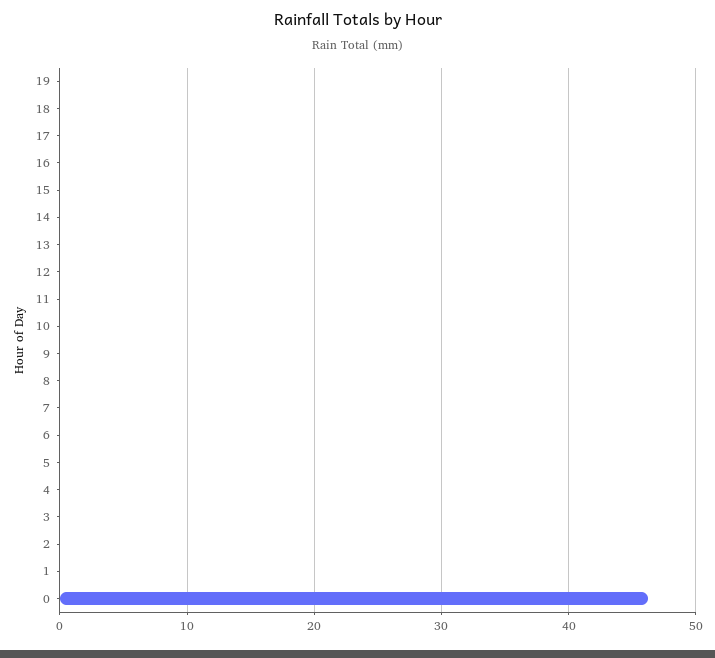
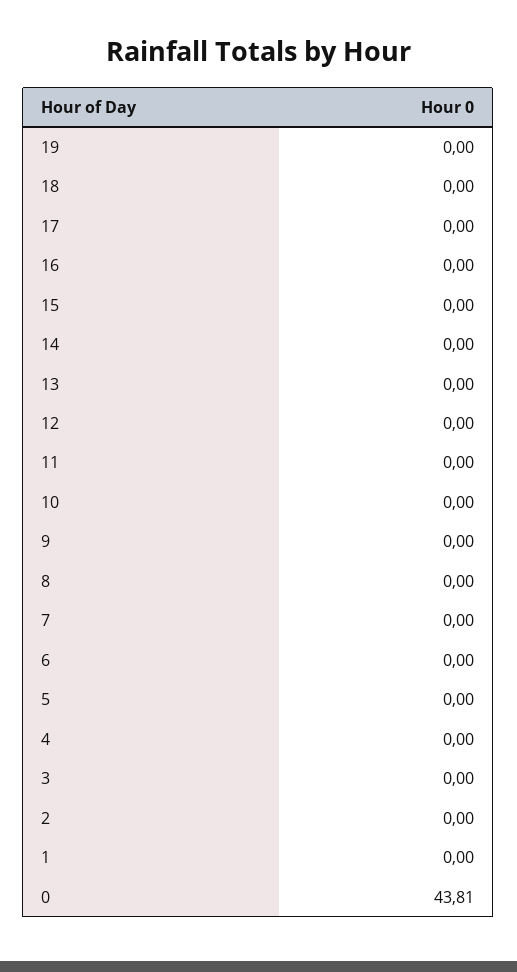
  {
    "19": 0,
    "18": 0,
    "17": 0,
    "16": 0,
    "15": 0,
    "14": 0,
    "13": 0,
    "12": 0,
    "11": 0,
    "10": 0,
    "9": 0,
    "8": 0,
    "7": 0,
    "6": 0,
    "5": 0,
    "4": 0,
    "3": 0,
    "2": 0,
    "1": 0,
-   "0": 46
+   "0": 43.81
  }

